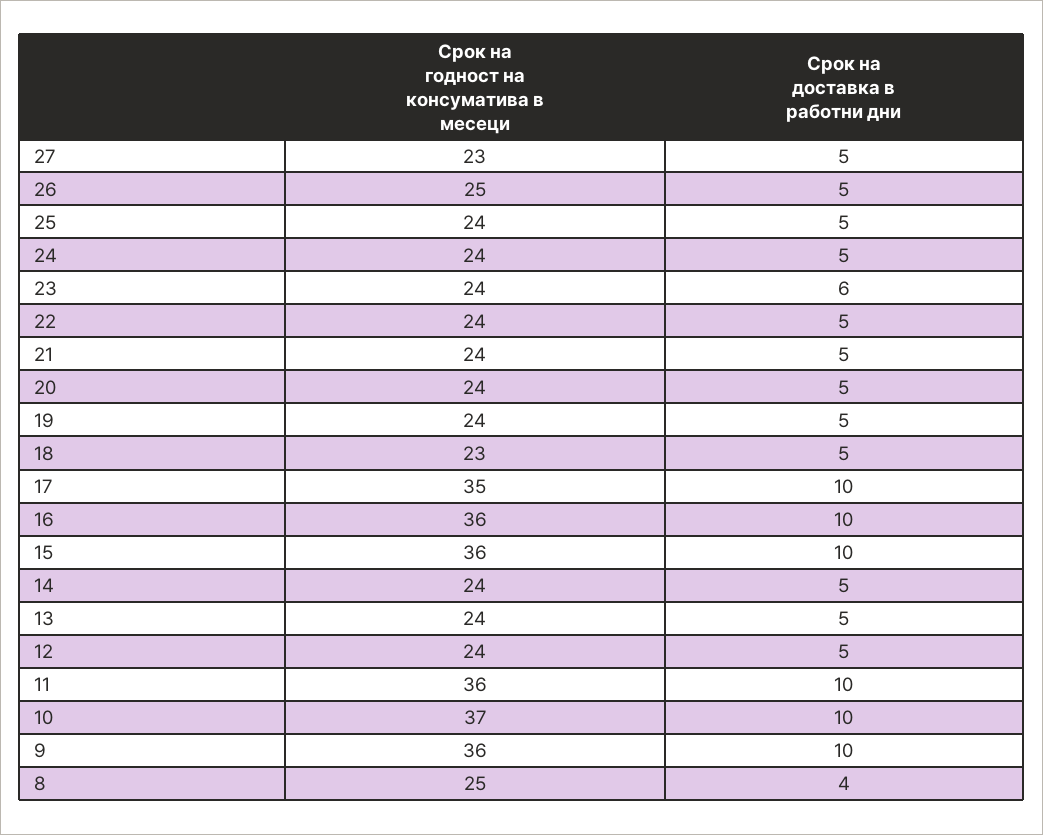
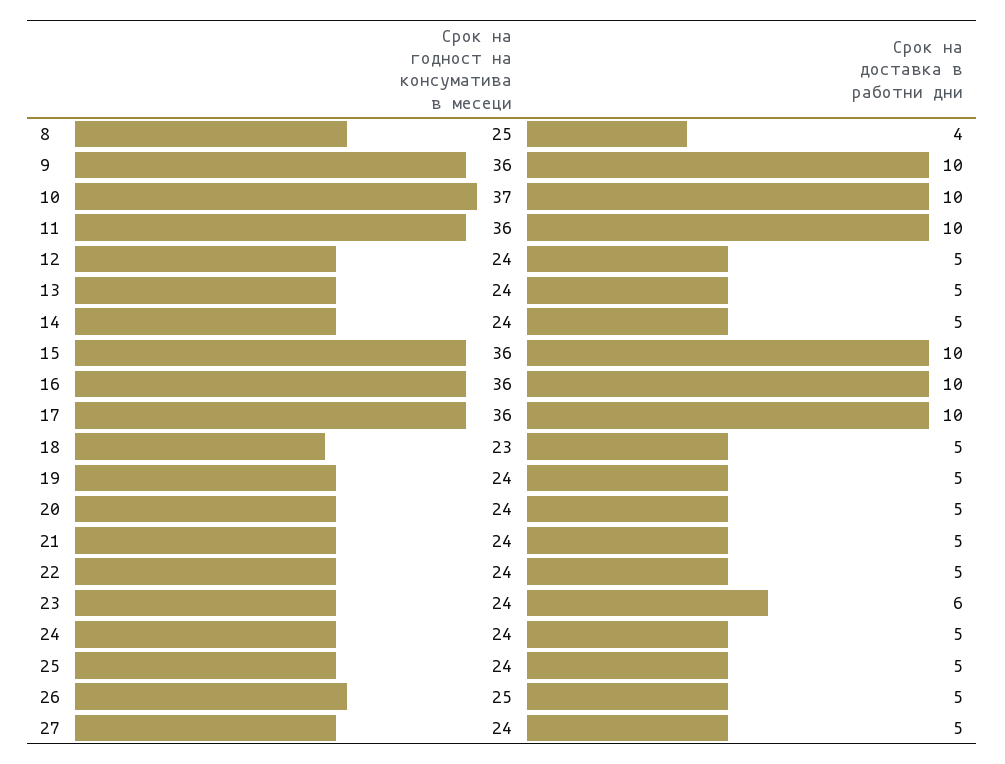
  {
    "Срок на годност на консуматива в месеци": {
-     "27": 23,
+     "27": 24,
      "26": 25,
      "25": 24,
      "24": 24,
      "23": 24,
      "22": 24,
      "21": 24,
      "20": 24,
      "19": 24,
      "18": 23,
-     "17": 35,
+     "17": 36,
      "16": 36,
      "15": 36,
      "14": 24,
      "13": 24,
      "12": 24,
      "11": 36,
      "10": 37,
      "9": 36,
      "8": 25
    },
    "Срок на доставка в работни дни": {
      "27": 5,
      "26": 5,
      "25": 5,
      "24": 5,
      "23": 6,
      "22": 5,
      "21": 5,
      "20": 5,
      "19": 5,
      "18": 5,
      "17": 10,
      "16": 10,
      "15": 10,
      "14": 5,
      "13": 5,
      "12": 5,
      "11": 10,
      "10": 10,
      "9": 10,
      "8": 4
    }
  }

